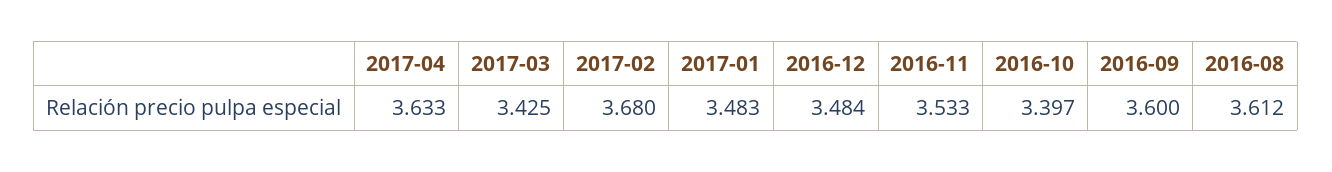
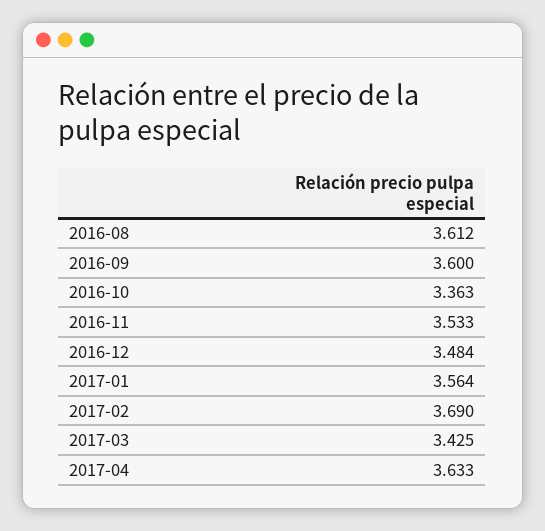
  {
    "2017-04": 3.633,
    "2017-03": 3.425,
-   "2017-02": 3.68,
+   "2017-02": 3.69,
-   "2017-01": 3.483,
+   "2017-01": 3.564,
    "2016-12": 3.484,
    "2016-11": 3.533,
-   "2016-10": 3.397,
+   "2016-10": 3.363,
    "2016-09": 3.6,
    "2016-08": 3.612
  }

